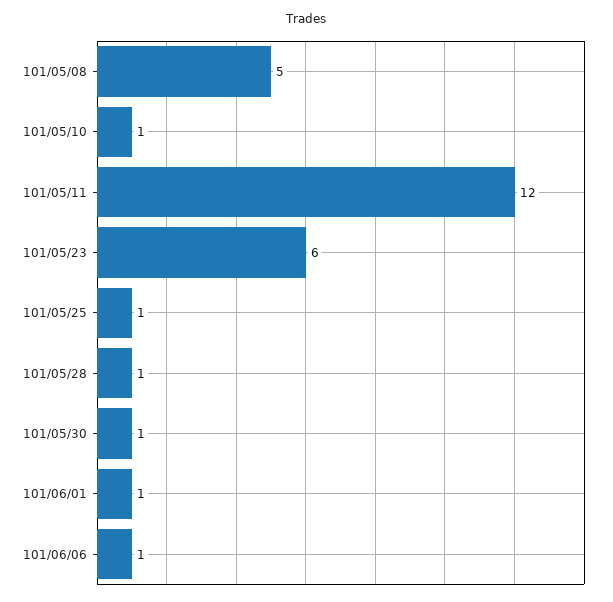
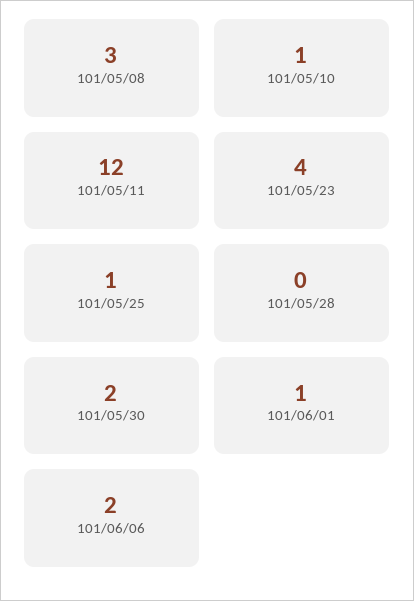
  {
-   "101/05/08": 5,
+   "101/05/08": 3,
    "101/05/10": 1,
    "101/05/11": 12,
-   "101/05/23": 6,
+   "101/05/23": 4,
    "101/05/25": 1,
-   "101/05/28": 1,
+   "101/05/28": 0,
-   "101/05/30": 1,
+   "101/05/30": 2,
    "101/06/01": 1,
-   "101/06/06": 1
+   "101/06/06": 2
  }

